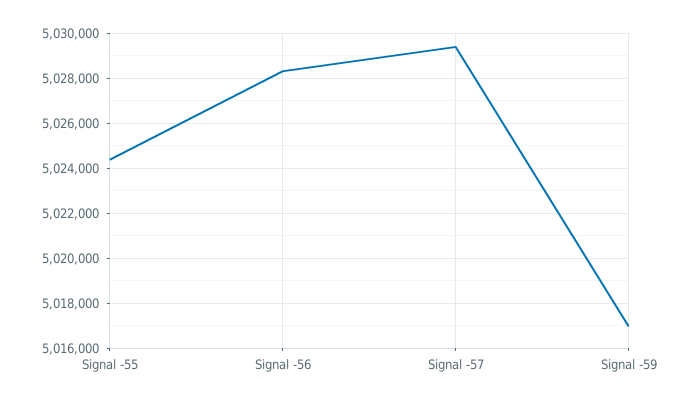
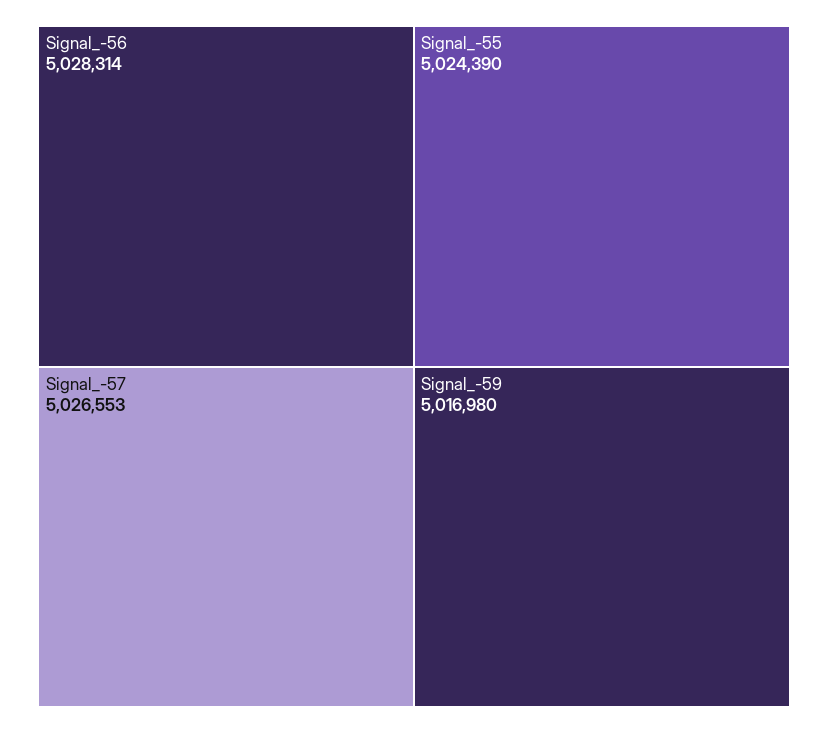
  {
    "Signal -55": 5024390,
    "Signal -56": 5028314,
-   "Signal -57": 5029500,
+   "Signal -57": 5026553,
    "Signal -59": 5016980
  }

